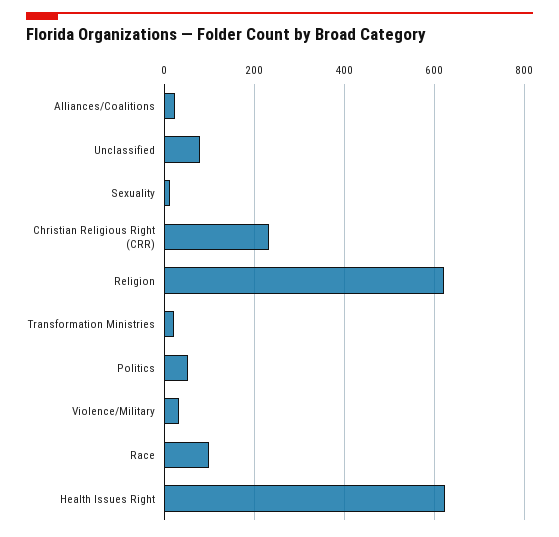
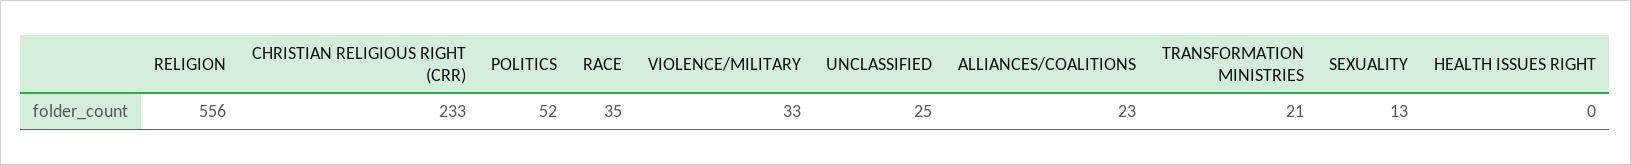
  {
    "Alliances/Coalitions": 23,
-   "Unclassified": 80,
+   "Unclassified": 25,
    "Sexuality": 13,
    "Christian Religious Right (CRR)": 233,
-   "Religion": 620,
+   "Religion": 556,
    "Transformation Ministries": 21,
    "Politics": 52,
    "Violence/Military": 33,
-   "Race": 100,
+   "Race": 35,
-   "Health Issues Right": 620
+   "Health Issues Right": 0
  }

